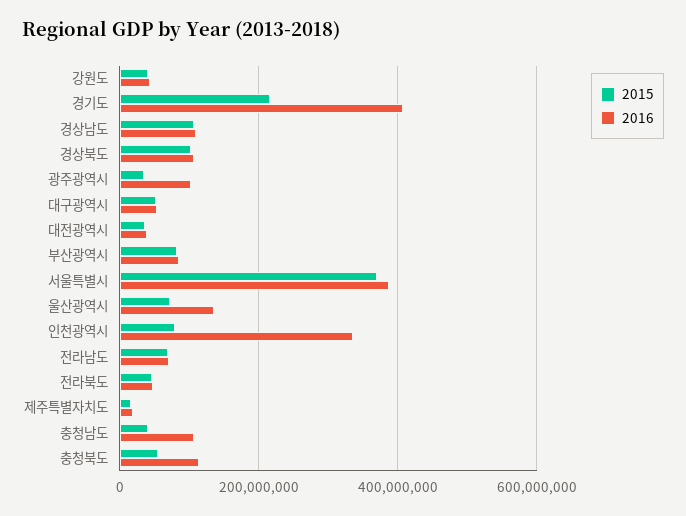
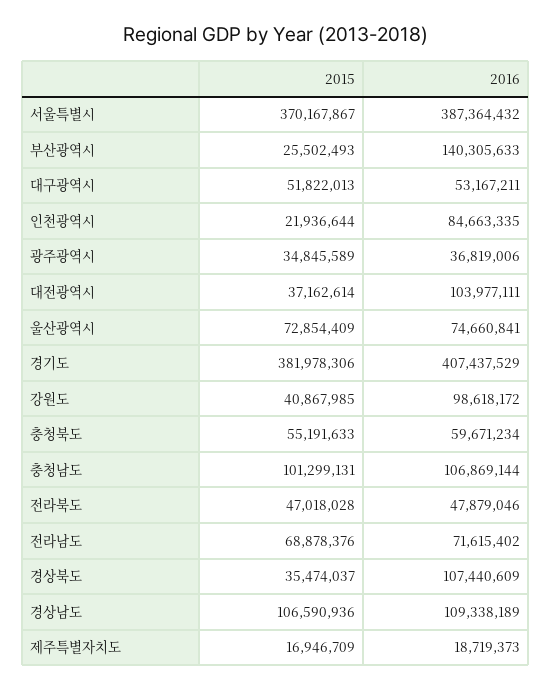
  {
    "2015": {
      "강원도": 40867985,
-     "경기도": 220000000,
+     "경기도": 381978306,
      "경상남도": 106590936,
-     "경상북도": 100000000,
+     "경상북도": 35474037,
      "광주광역시": 34845589,
      "대구광역시": 51822013,
      "대전광역시": 37162614,
-     "부산광역시": 80000000,
+     "부산광역시": 25502493,
      "서울특별시": 370167867,
      "울산광역시": 72854409,
-     "인천광역시": 80000000,
+     "인천광역시": 21936644,
      "전라남도": 68878376,
      "전라북도": 47018028,
      "제주특별자치도": 16946709,
-     "충청남도": 40000000,
+     "충청남도": 101299131,
      "충청북도": 55191633
    },
    "2016": {
-     "강원도": 40000000,
+     "강원도": 98618172,
      "경기도": 407437529,
      "경상남도": 109338189,
      "경상북도": 107440609,
-     "광주광역시": 100000000,
+     "광주광역시": 36819006,
      "대구광역시": 53167211,
-     "대전광역시": 40000000,
+     "대전광역시": 103977111,
-     "부산광역시": 80000000,
+     "부산광역시": 140305633,
      "서울특별시": 387364432,
-     "울산광역시": 140000000,
+     "울산광역시": 74660841,
-     "인천광역시": 340000000,
+     "인천광역시": 84663335,
      "전라남도": 71615402,
      "전라북도": 47879046,
      "제주특별자치도": 18719373,
      "충청남도": 106869144,
-     "충청북도": 120000000
+     "충청북도": 59671234
    }
  }

